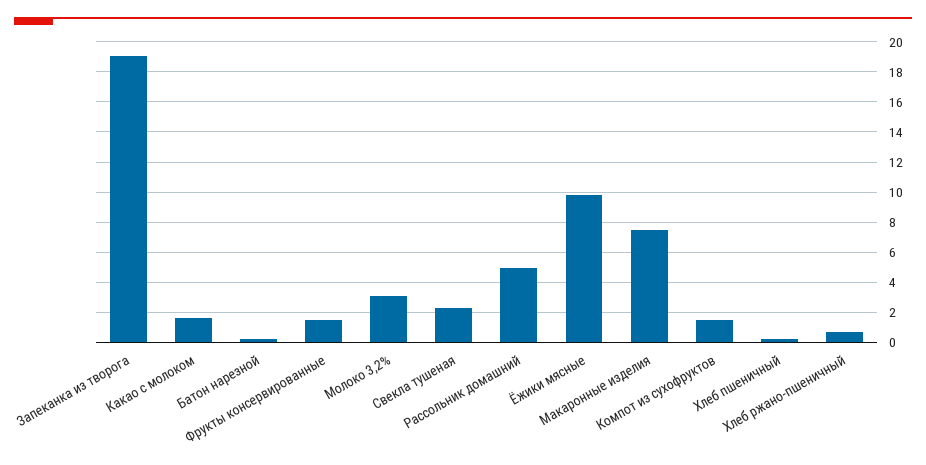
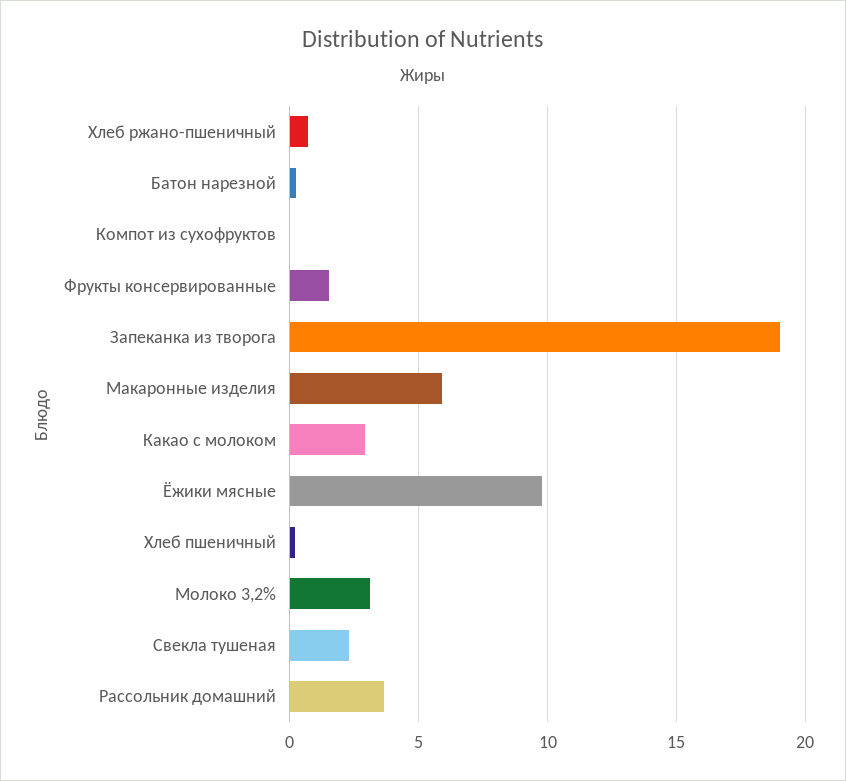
  {
    "Запеканка из творога": 19,
-   "Какао с молоком": 1.5,
+   "Какао с молоком": 3,
    "Батон нарезной": 0,
    "Фрукты консервированные": 1.5,
    "Молоко 3,2%": 3,
    "Свекла тушеная": 2.5,
-   "Рассольник домашний": 5,
+   "Рассольник домашний": 3.5,
    "Ёжики мясные": 10,
-   "Макаронные изделия": 7.5,
+   "Макаронные изделия": 6,
-   "Компот из сухофруктов": 1.5,
+   "Компот из сухофруктов": 0,
    "Хлеб пшеничный": 0,
    "Хлеб ржано-пшеничный": 0.5
  }

